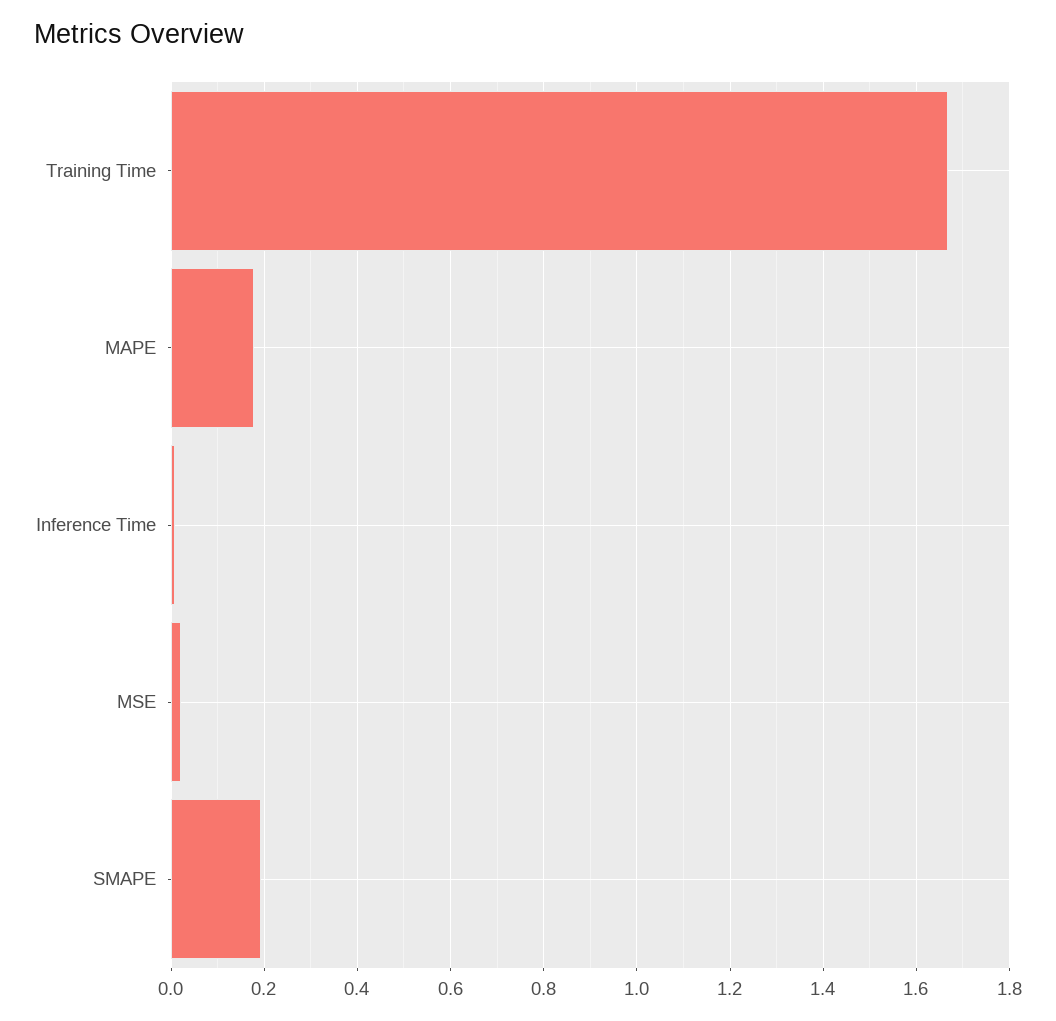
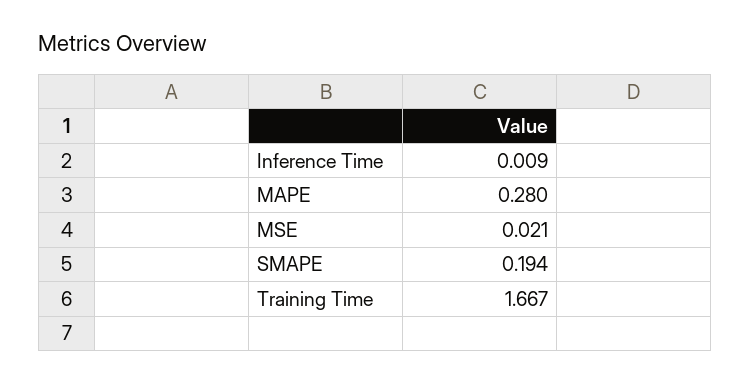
  {
    "Training Time": 1.667,
-   "MAPE": 0.18,
+   "MAPE": 0.28,
    "Inference Time": 0.009,
    "MSE": 0.021,
    "SMAPE": 0.194
  }

